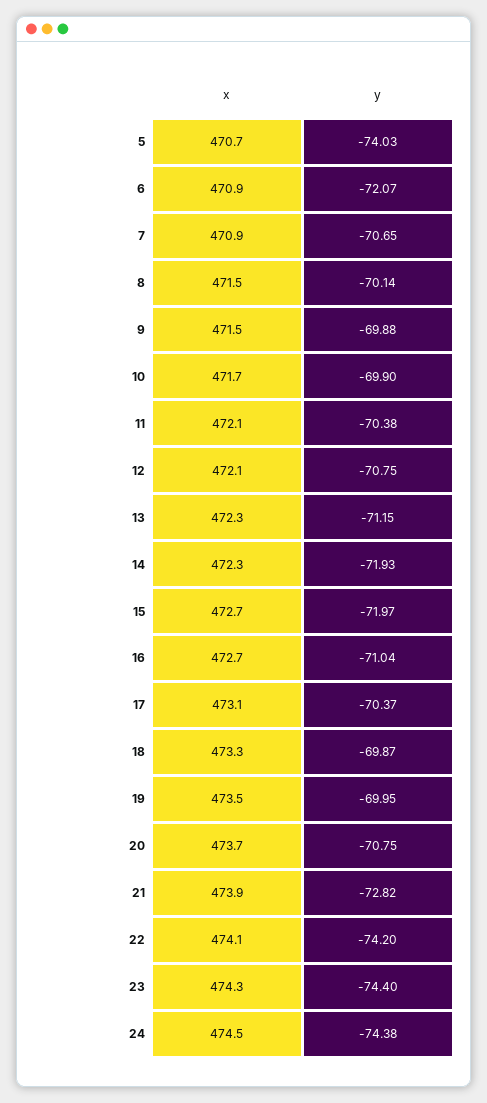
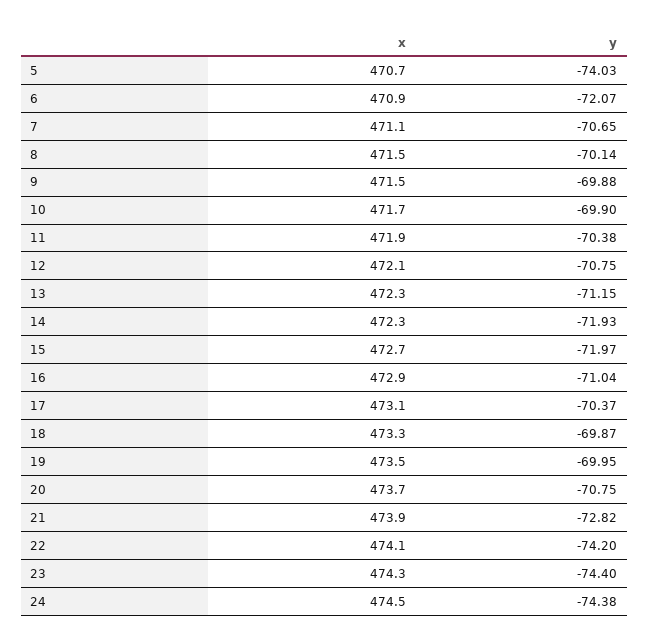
  {
    "x": {
      "5": 470.7,
      "6": 470.9,
-     "7": 470.9,
+     "7": 471.1,
      "8": 471.5,
      "9": 471.5,
      "10": 471.7,
-     "11": 472.1,
+     "11": 471.9,
      "12": 472.1,
      "13": 472.3,
      "14": 472.3,
      "15": 472.7,
-     "16": 472.7,
+     "16": 472.9,
      "17": 473.1,
      "18": 473.3,
      "19": 473.5,
      "20": 473.7,
      "21": 473.9,
      "22": 474.1,
      "23": 474.3,
      "24": 474.5
    },
    "y": {
      "5": -74.03,
      "6": -72.07,
      "7": -70.65,
      "8": -70.14,
      "9": -69.88,
      "10": -69.9,
      "11": -70.38,
      "12": -70.75,
      "13": -71.15,
      "14": -71.93,
      "15": -71.97,
      "16": -71.04,
      "17": -70.37,
      "18": -69.87,
      "19": -69.95,
      "20": -70.75,
      "21": -72.82,
      "22": -74.2,
      "23": -74.4,
      "24": -74.38
    }
  }

